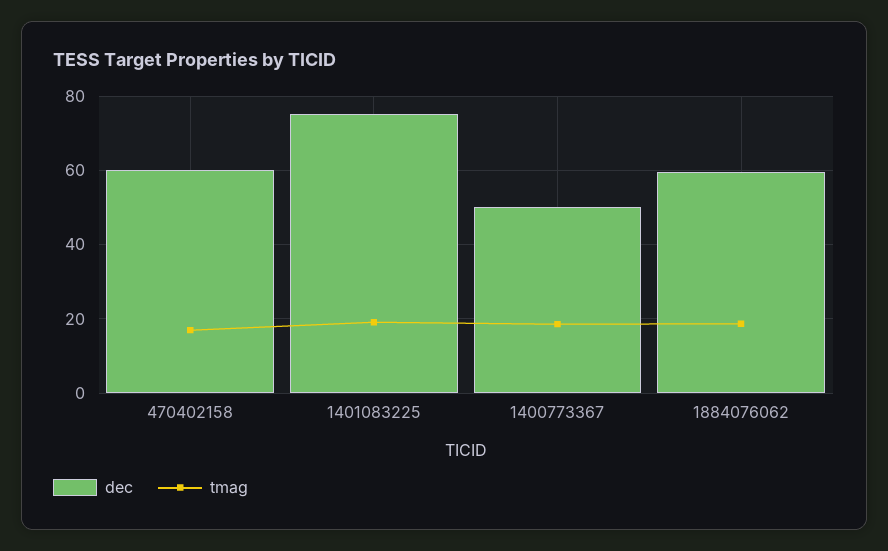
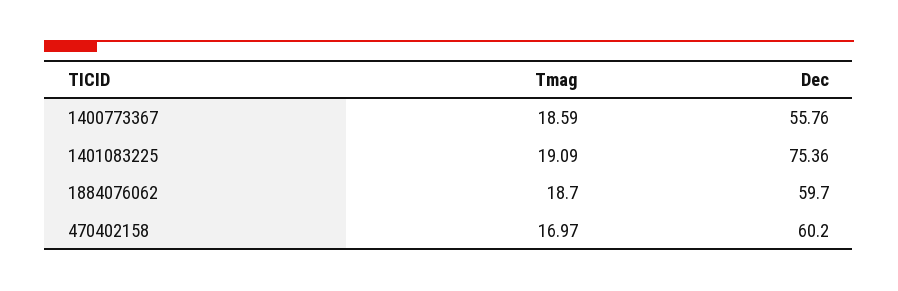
  {
    "dec": {
      "470402158": 60.2,
      "1401083225": 75.36,
-     "1400773367": 50,
+     "1400773367": 55.76,
      "1884076062": 59.7
    },
    "tmag": {
      "470402158": 16.97,
      "1401083225": 19.09,
      "1400773367": 18.59,
      "1884076062": 18.7
    }
  }

